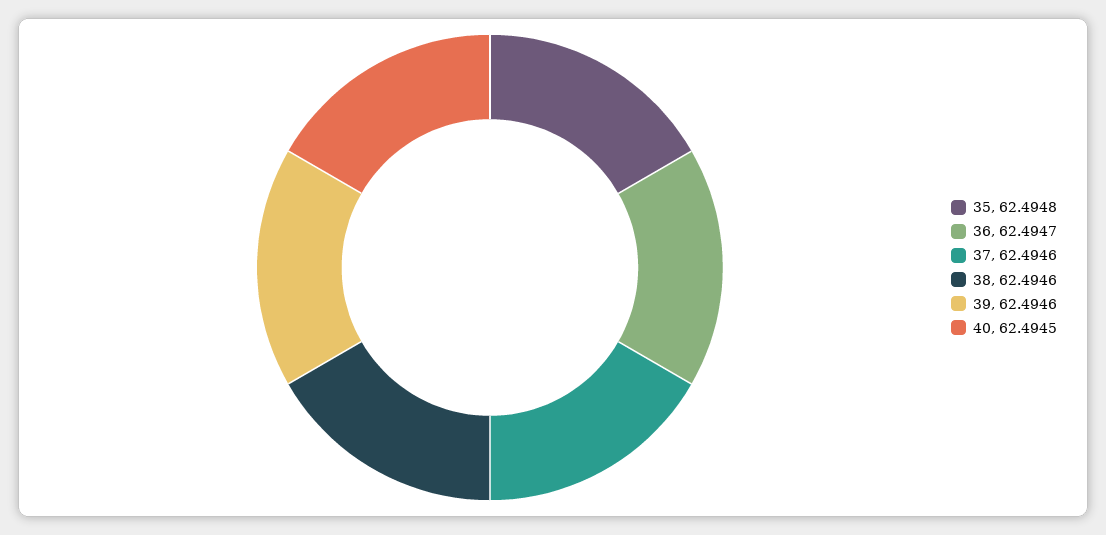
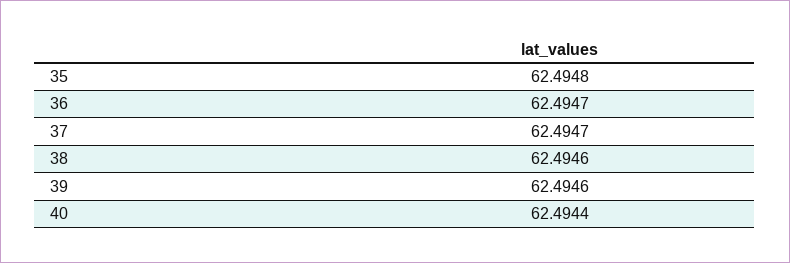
  {
    "35": 62.4948,
    "36": 62.4947,
-   "37": 62.4946,
+   "37": 62.4947,
    "38": 62.4946,
    "39": 62.4946,
-   "40": 62.4945
+   "40": 62.4944
  }

